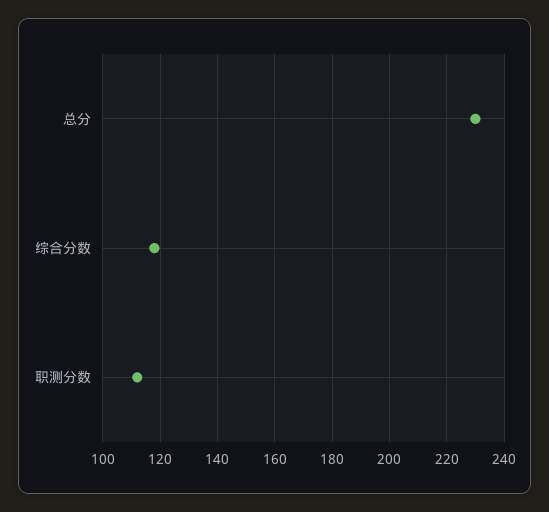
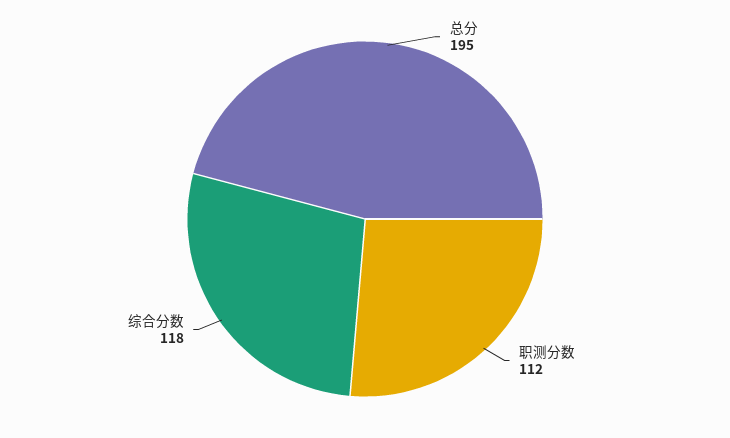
  {
-   "总分": 230,
+   "总分": 195,
    "综合分数": 118,
    "职测分数": 112
  }

